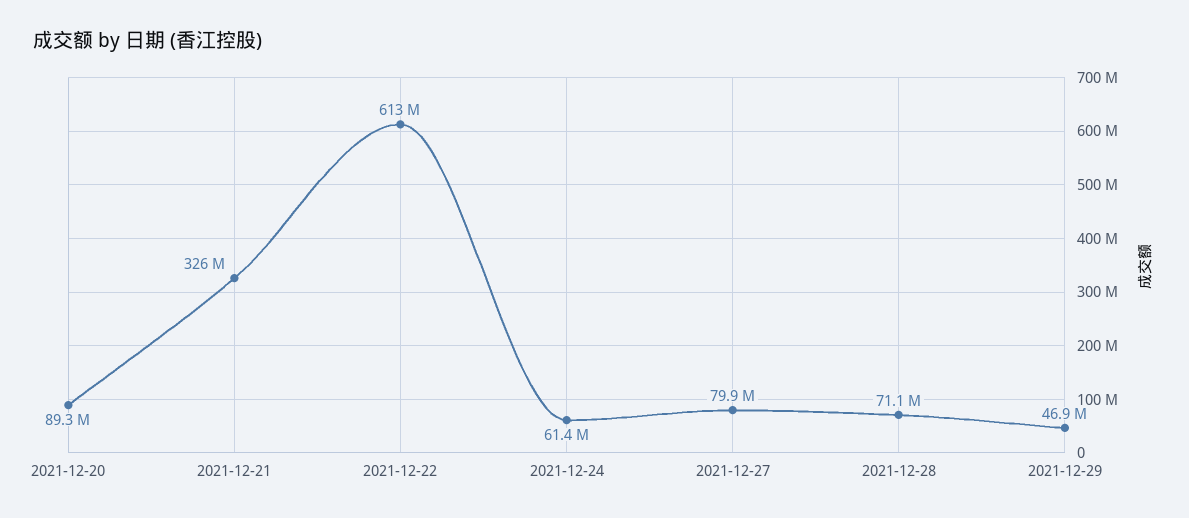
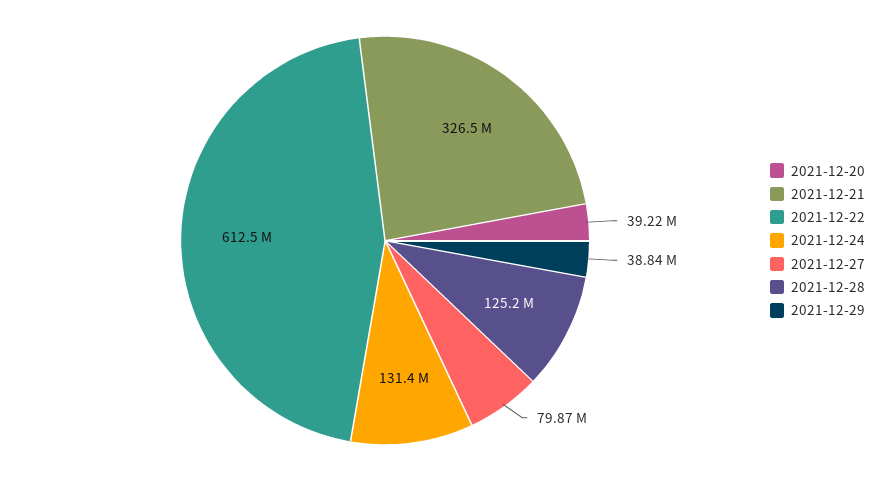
  {
-   "2021-12-20": 89300000,
+   "2021-12-20": 39220000,
    "2021-12-21": 326500000,
    "2021-12-22": 612500000,
-   "2021-12-24": 61400000,
+   "2021-12-24": 131400000,
    "2021-12-27": 79870000,
-   "2021-12-28": 71100000,
+   "2021-12-28": 125200000,
-   "2021-12-29": 46900000
+   "2021-12-29": 38840000
  }

